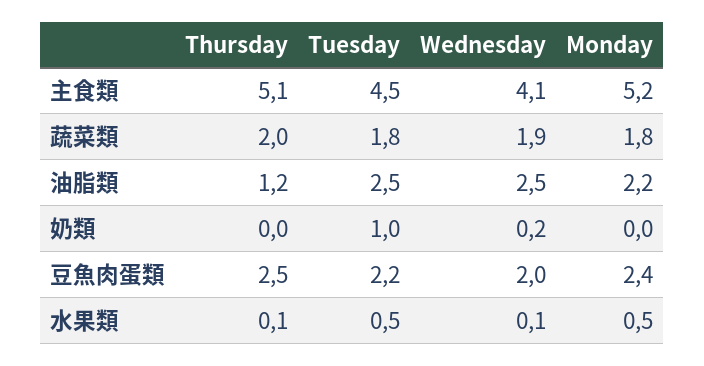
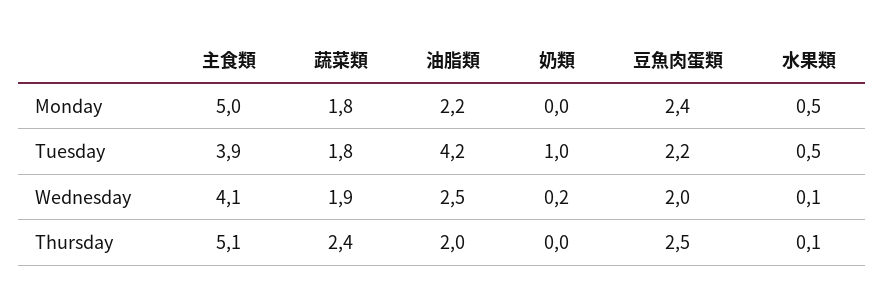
  {
    "Thursday": {
      "主食類": 5.1,
-     "蔬菜類": 2,
+     "蔬菜類": 2.4,
-     "油脂類": 1.2,
+     "油脂類": 2,
      "奶類": 0,
      "豆魚肉蛋類": 2.5,
      "水果類": 0.1
    },
    "Tuesday": {
-     "主食類": 4.5,
+     "主食類": 3.9,
      "蔬菜類": 1.8,
-     "油脂類": 2.5,
+     "油脂類": 4.2,
      "奶類": 1,
      "豆魚肉蛋類": 2.2,
      "水果類": 0.5
    },
    "Wednesday": {
      "主食類": 4.1,
      "蔬菜類": 1.9,
      "油脂類": 2.5,
      "奶類": 0.2,
      "豆魚肉蛋類": 2,
      "水果類": 0.1
    },
    "Monday": {
-     "主食類": 5.2,
+     "主食類": 5,
      "蔬菜類": 1.8,
      "油脂類": 2.2,
      "奶類": 0,
      "豆魚肉蛋類": 2.4,
      "水果類": 0.5
    }
  }

